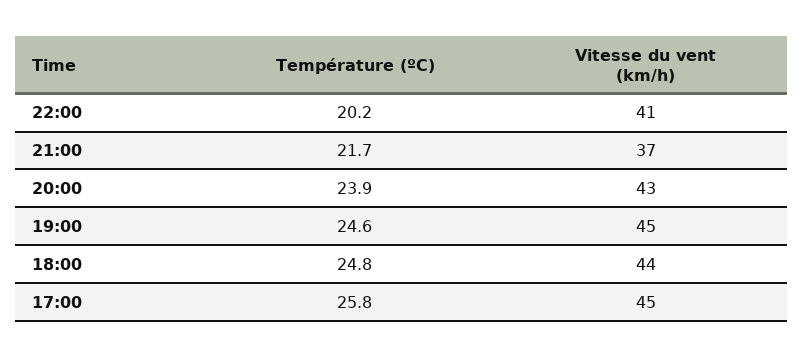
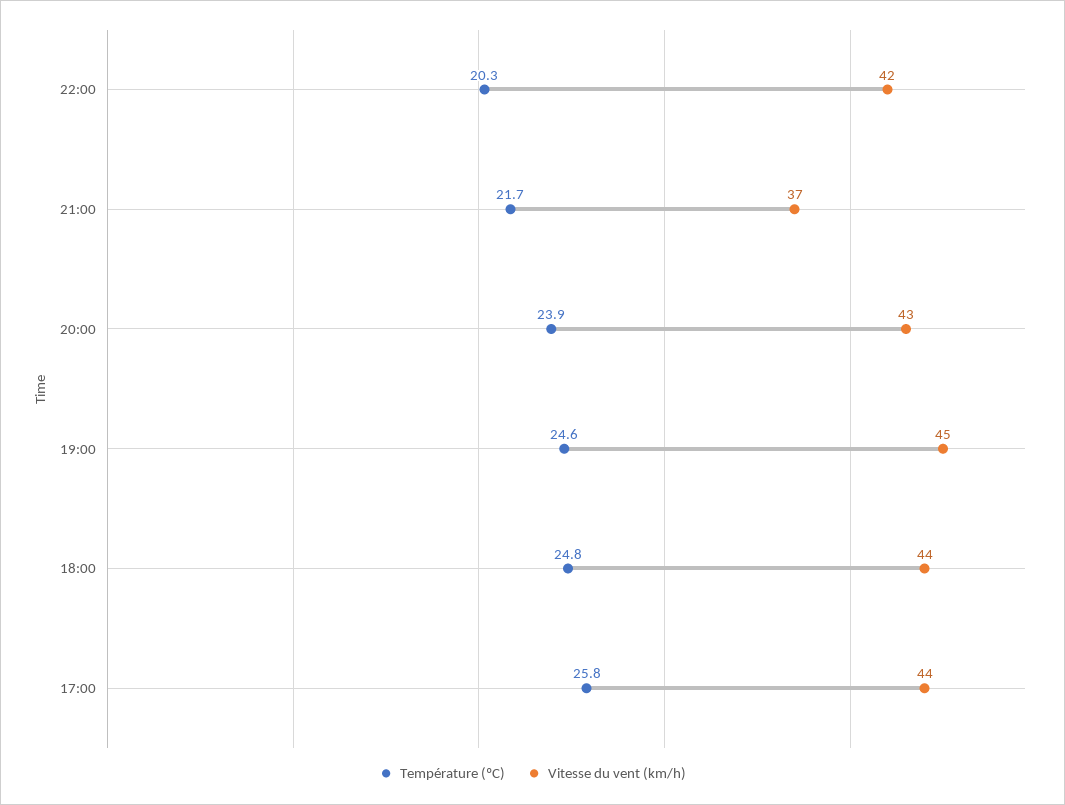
  {
    "Température (ºC)": {
-     "22:00": 20.2,
+     "22:00": 20.3,
      "21:00": 21.7,
      "20:00": 23.9,
      "19:00": 24.6,
      "18:00": 24.8,
      "17:00": 25.8
    },
    "Vitesse du vent (km/h)": {
-     "22:00": 41,
+     "22:00": 42,
      "21:00": 37,
      "20:00": 43,
      "19:00": 45,
      "18:00": 44,
-     "17:00": 45
+     "17:00": 44
    }
  }

